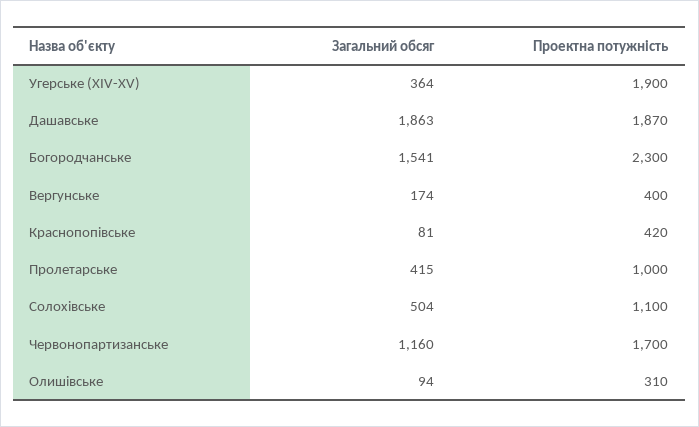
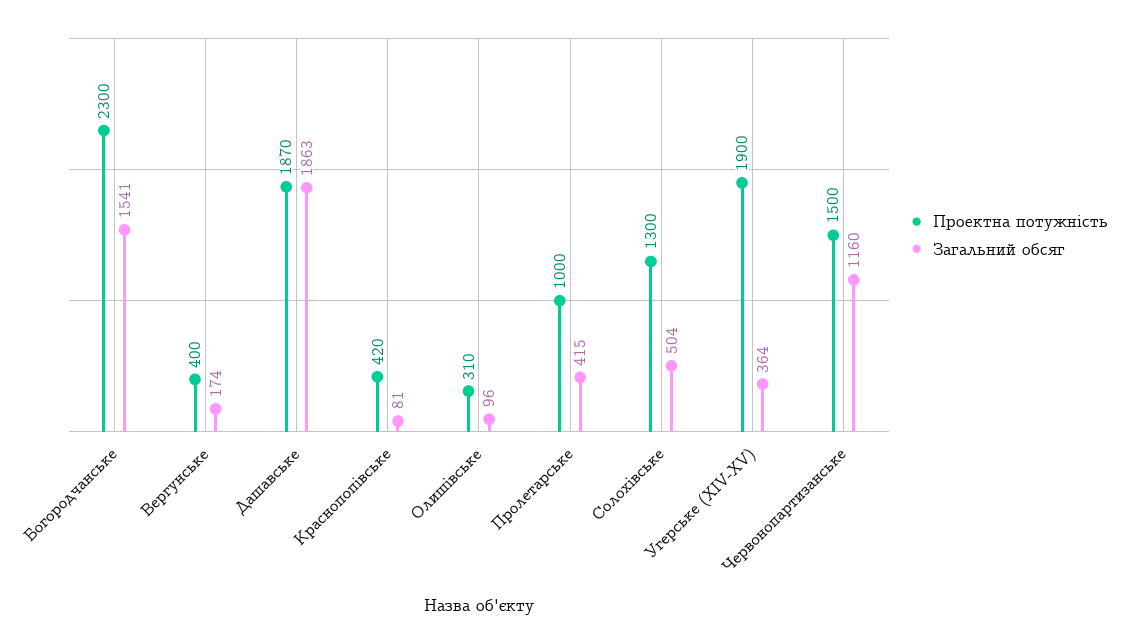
  {
    "Загальний обсяг": {
      "Угерське (XIV-XV)": 364,
      "Дашавське": 1863,
      "Богородчанське": 1541,
      "Вергунське": 174,
      "Краснопопівське": 81,
      "Пролетарське": 415,
      "Солохівське": 504,
      "Червонопартизанське": 1160,
-     "Олишівське": 94
+     "Олишівське": 96
    },
    "Проектна потужність": {
      "Угерське (XIV-XV)": 1900,
      "Дашавське": 1870,
      "Богородчанське": 2300,
      "Вергунське": 400,
      "Краснопопівське": 420,
      "Пролетарське": 1000,
-     "Солохівське": 1100,
+     "Солохівське": 1300,
-     "Червонопартизанське": 1700,
+     "Червонопартизанське": 1500,
      "Олишівське": 310
    }
  }

